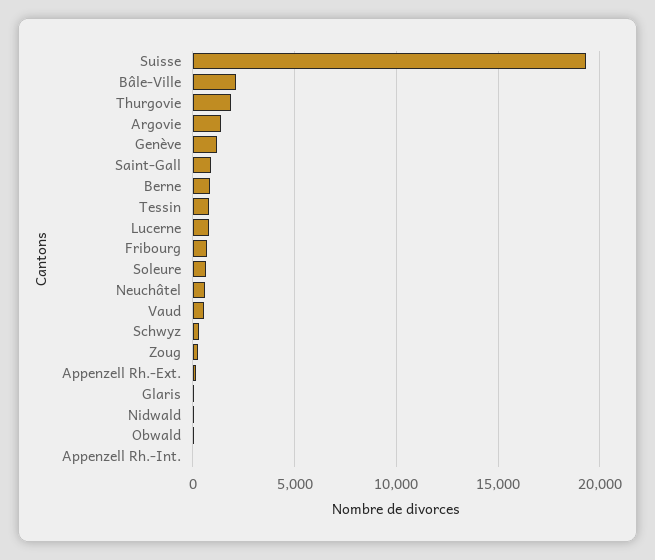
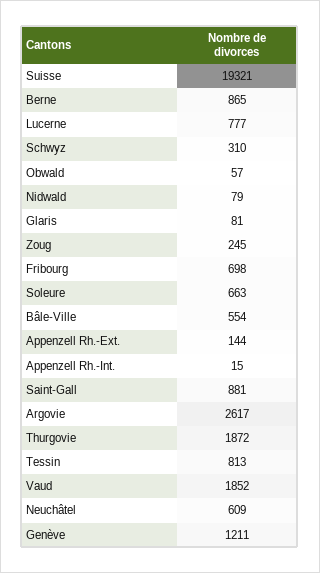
  {
    "Suisse": 19321,
-   "Bâle-Ville": 2000,
+   "Bâle-Ville": 554,
    "Thurgovie": 1872,
-   "Argovie": 1500,
+   "Argovie": 2617,
    "Genève": 1211,
    "Saint-Gall": 881,
    "Berne": 865,
    "Tessin": 813,
    "Lucerne": 777,
    "Fribourg": 698,
    "Soleure": 663,
    "Neuchâtel": 609,
-   "Vaud": 500,
+   "Vaud": 1852,
    "Schwyz": 310,
    "Zoug": 245,
    "Appenzell Rh.-Ext.": 144,
    "Glaris": 81,
    "Nidwald": 79,
    "Obwald": 57,
    "Appenzell Rh.-Int.": 15
  }

